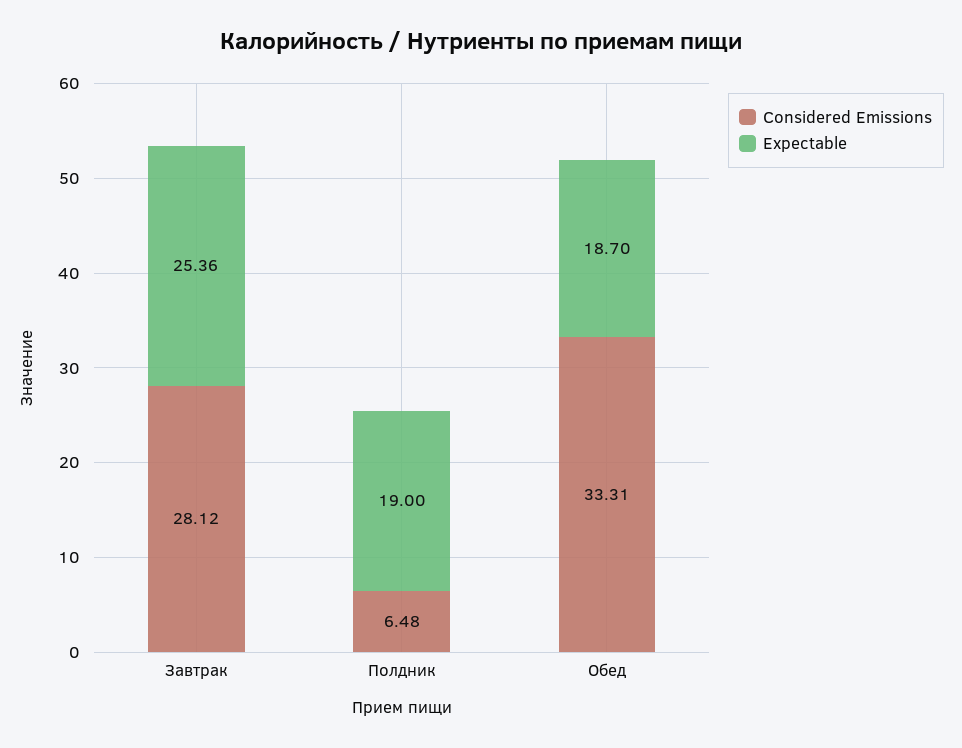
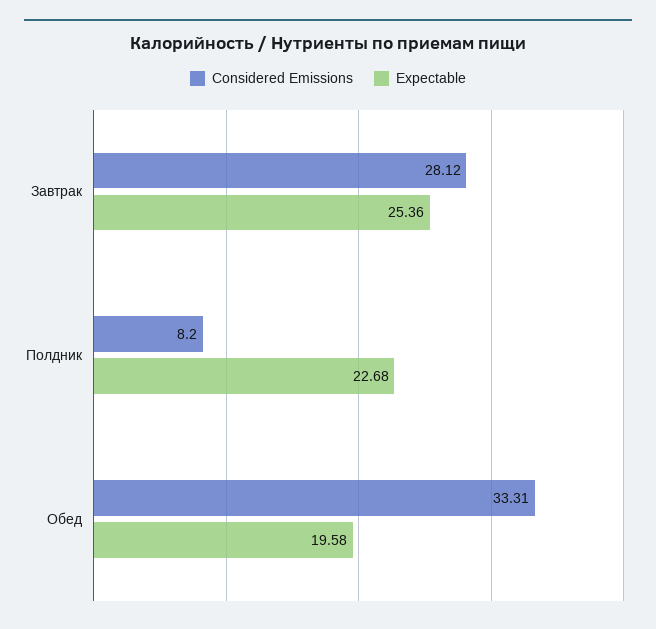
  {
    "Considered Emissions": {
      "Завтрак": 28.12,
-     "Полдник": 6.48,
+     "Полдник": 8.2,
      "Обед": 33.31
    },
    "Expectable": {
      "Завтрак": 25.36,
-     "Полдник": 19,
+     "Полдник": 22.68,
-     "Обед": 18.7
+     "Обед": 19.58
    }
  }

